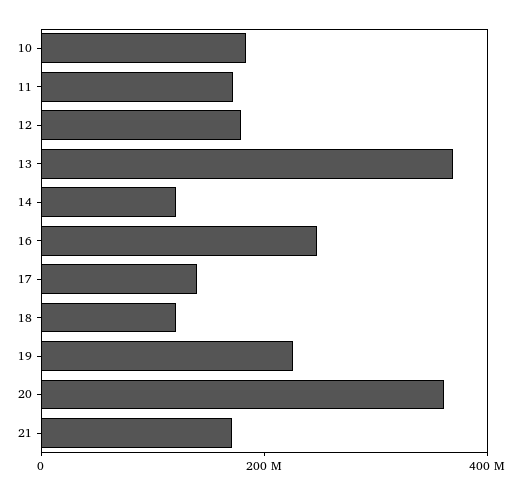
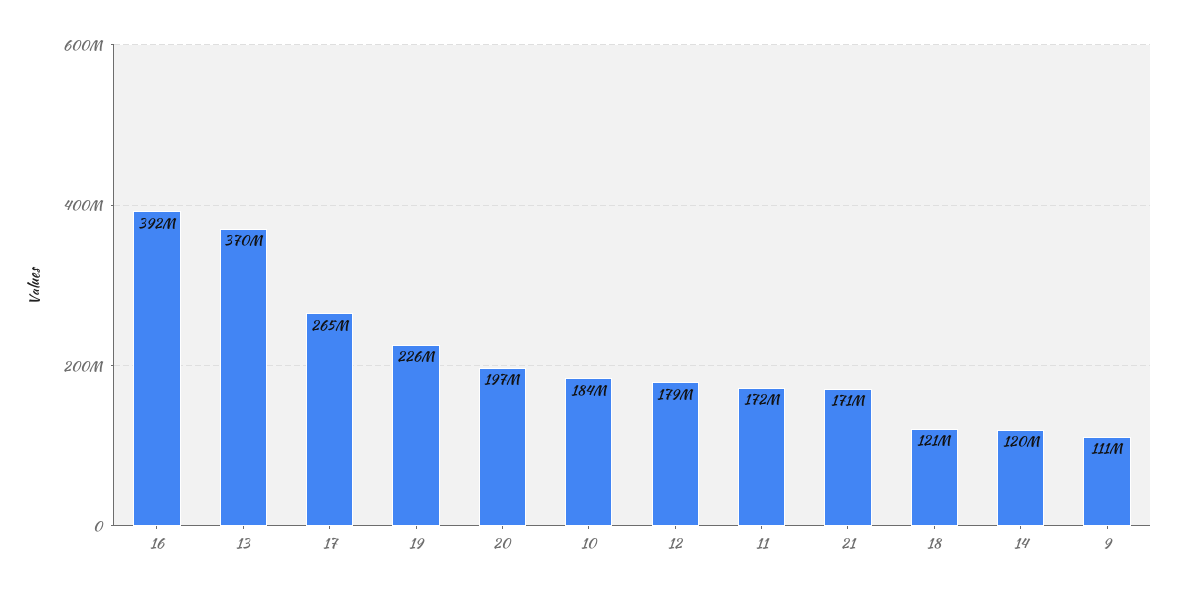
  {
    "10": 184000000,
    "11": 172000000,
    "12": 179000000,
    "13": 370000000,
    "14": 120000000,
-   "16": 250000000,
+   "16": 392000000,
-   "17": 150000000,
+   "17": 265000000,
    "18": 121000000,
    "19": 226000000,
-   "20": 350000000,
+   "20": 197000000,
-   "21": 171000000
+   "21": 171000000,
+   "9": 111000000
  }

